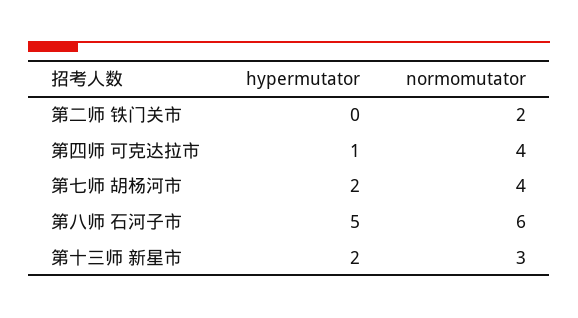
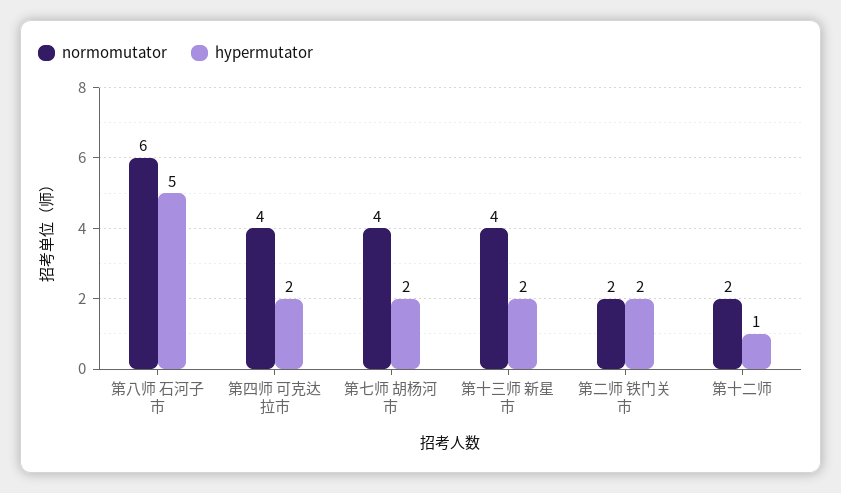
  {
    "hypermutator": {
-     "第二师 铁门关市": 0,
+     "第二师 铁门关市": 2,
-     "第四师 可克达拉市": 1,
+     "第四师 可克达拉市": 2,
      "第七师 胡杨河市": 2,
      "第八师 石河子市": 5,
-     "第十三师 新星市": 2
+     "第十三师 新星市": 2,
+     "第十二师": 1
    },
    "normomutator": {
      "第二师 铁门关市": 2,
      "第四师 可克达拉市": 4,
      "第七师 胡杨河市": 4,
      "第八师 石河子市": 6,
-     "第十三师 新星市": 3
+     "第十三师 新星市": 4,
+     "第十二师": 2
    }
  }

